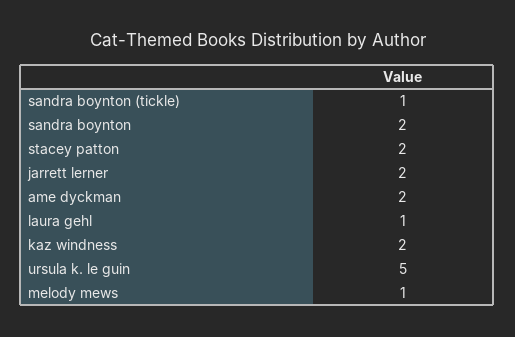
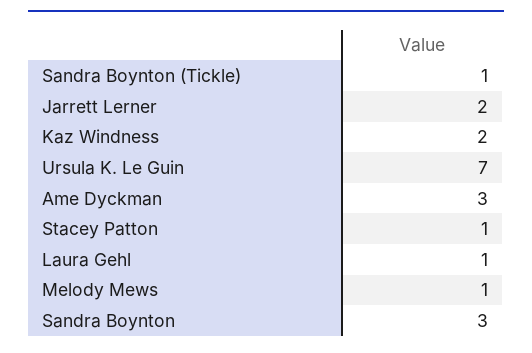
  {
    "sandra boynton (tickle)": 1,
-   "sandra boynton": 2,
+   "sandra boynton": 3,
-   "stacey patton": 2,
+   "stacey patton": 1,
    "jarrett lerner": 2,
-   "ame dyckman": 2,
+   "ame dyckman": 3,
    "laura gehl": 1,
    "kaz windness": 2,
-   "ursula k. le guin": 5,
+   "ursula k. le guin": 7,
    "melody mews": 1
  }

